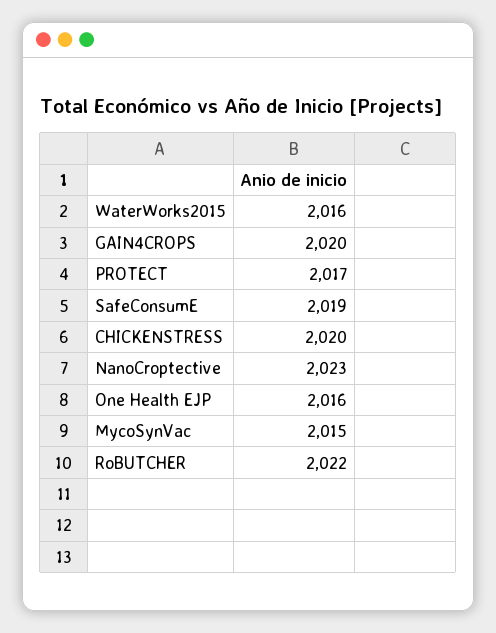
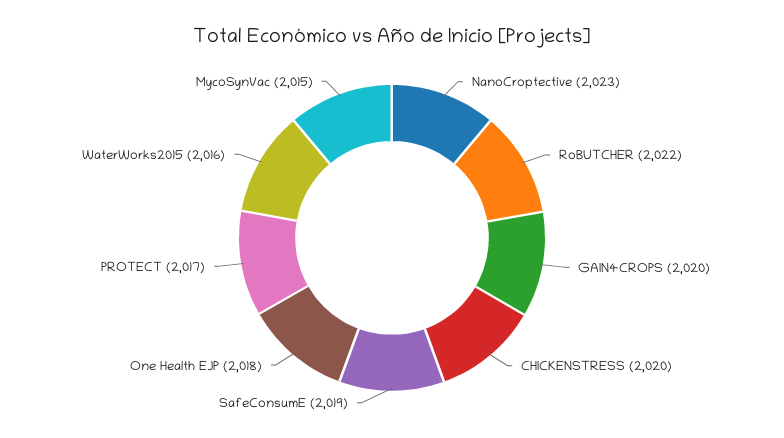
  {
    "WaterWorks2015": 2016,
    "GAIN4CROPS": 2020,
    "PROTECT": 2017,
    "SafeConsumE": 2019,
    "CHICKENSTRESS": 2020,
    "NanoCroptective": 2023,
-   "One Health EJP": 2016,
+   "One Health EJP": 2018,
    "MycoSynVac": 2015,
    "RoBUTCHER": 2022
  }

